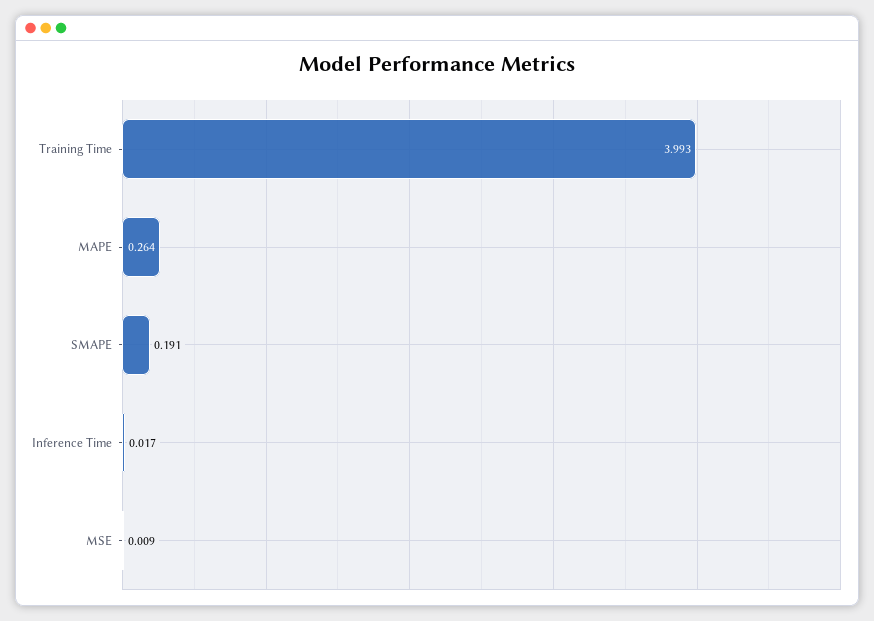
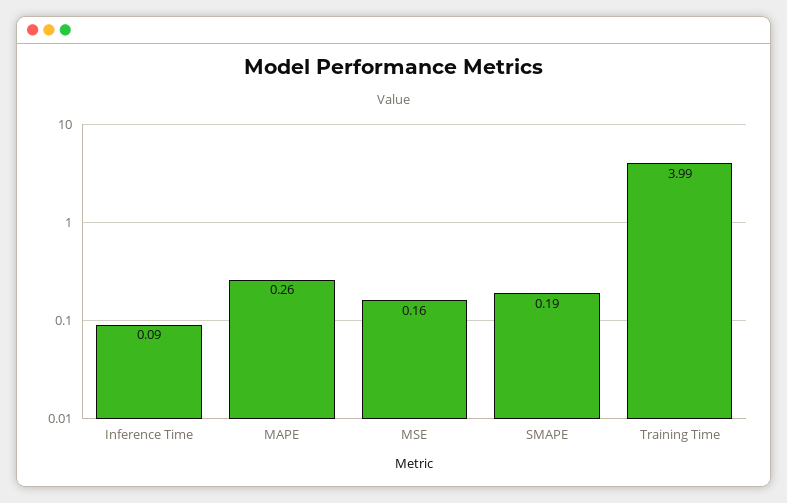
  {
    "Training Time": 3.993,
    "MAPE": 0.264,
    "SMAPE": 0.191,
-   "Inference Time": 0.017,
+   "Inference Time": 0.09,
-   "MSE": 0.009
+   "MSE": 0.16
  }

